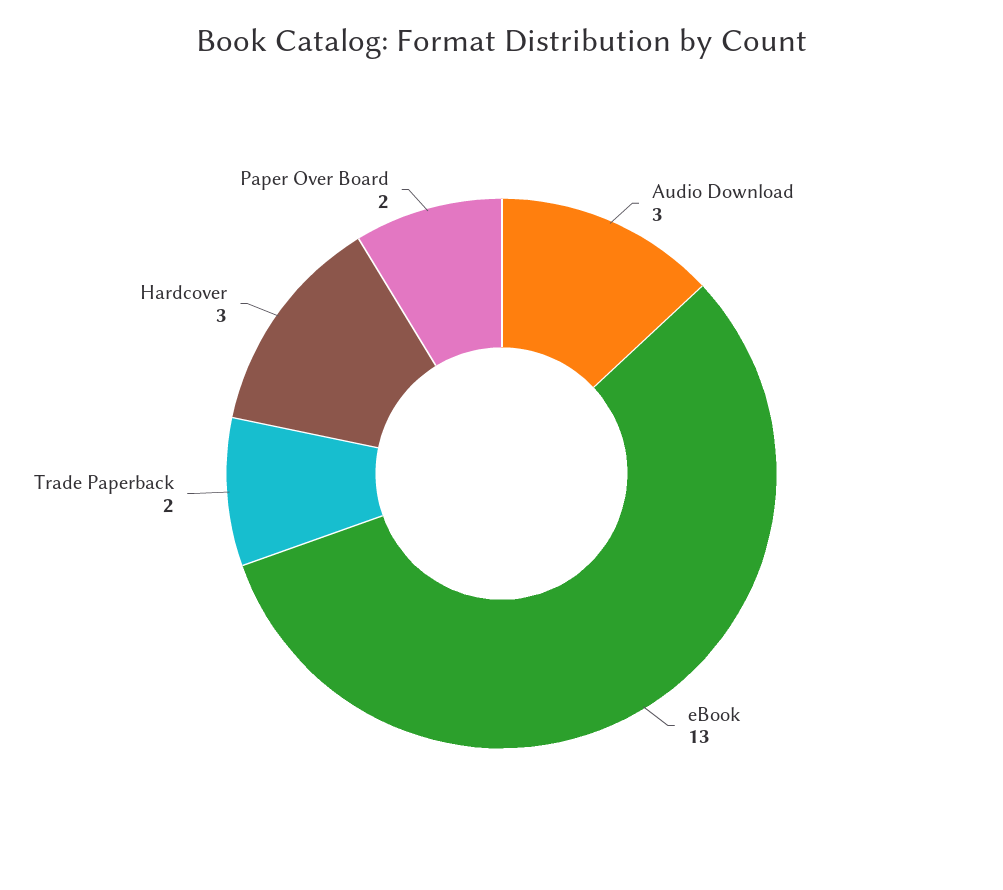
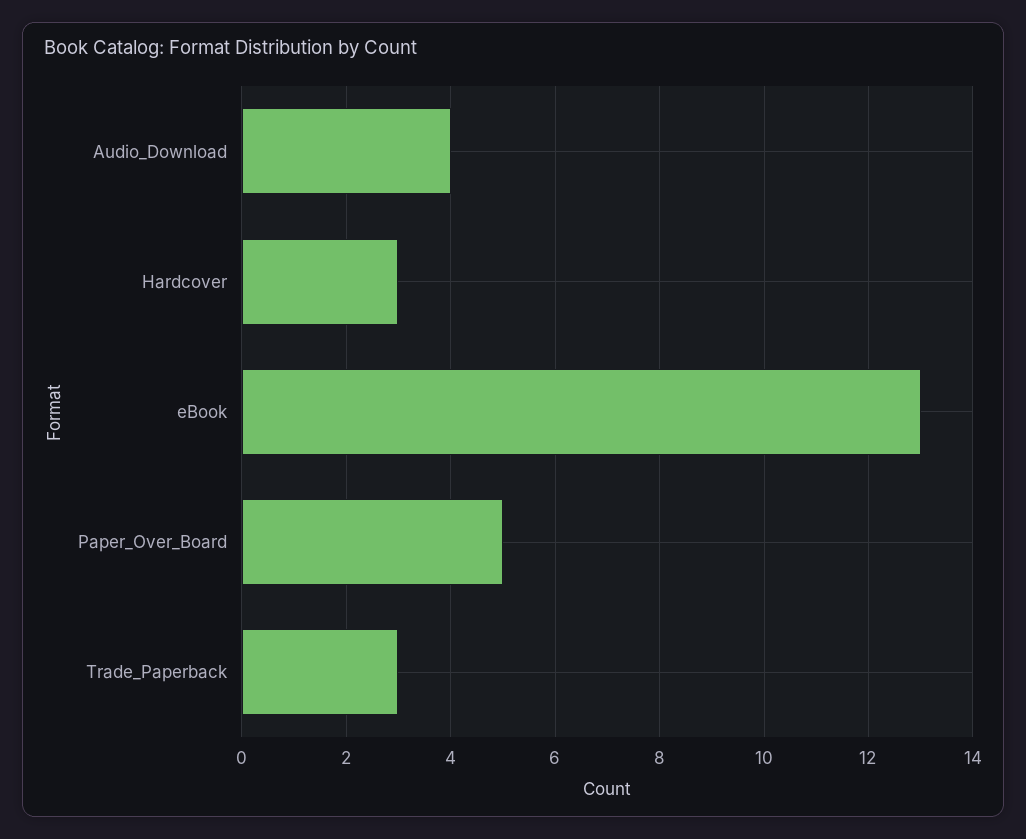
  {
-   "Audio Download": 3,
+   "Audio Download": 4,
    "eBook": 13,
-   "Trade Paperback": 2,
+   "Trade Paperback": 3,
    "Hardcover": 3,
-   "Paper Over Board": 2
+   "Paper Over Board": 5
  }

